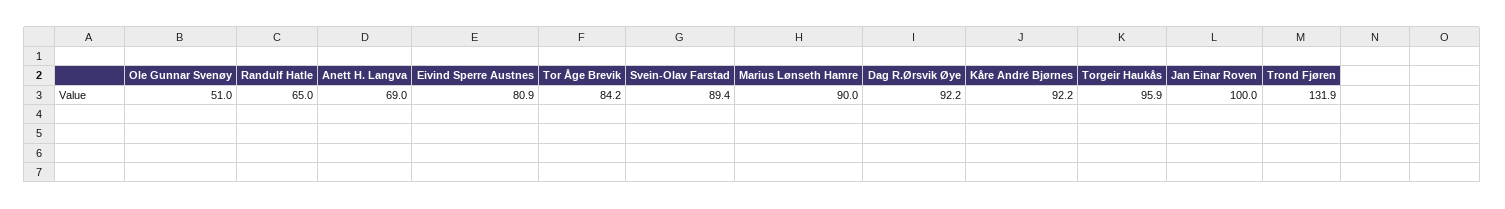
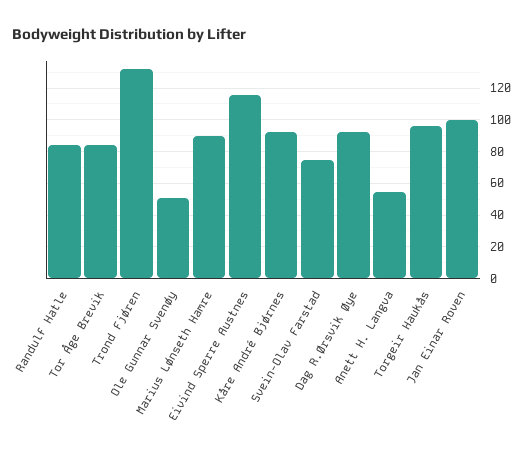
  {
    "Ole Gunnar Svenøy": 51,
-   "Randulf Hatle": 65,
+   "Randulf Hatle": 85,
-   "Anett H. Langva": 69,
+   "Anett H. Langva": 55,
-   "Eivind Sperre Austnes": 80.9,
+   "Eivind Sperre Austnes": 115,
    "Tor Åge Brevik": 84.2,
-   "Svein-Olav Farstad": 89.4,
+   "Svein-Olav Farstad": 75,
    "Marius Lønseth Hamre": 90,
    "Dag R.Ørsvik Øye": 92.2,
    "Kåre André Bjørnes": 92.2,
    "Torgeir Haukås": 95.9,
    "Jan Einar Roven": 100,
    "Trond Fjøren": 131.9
  }

